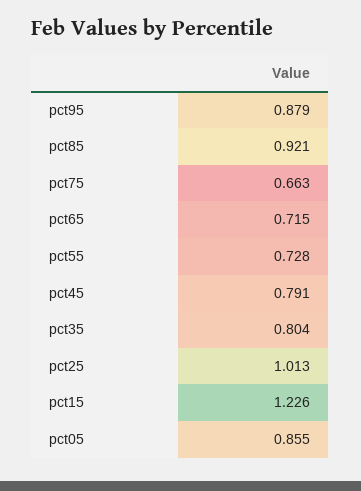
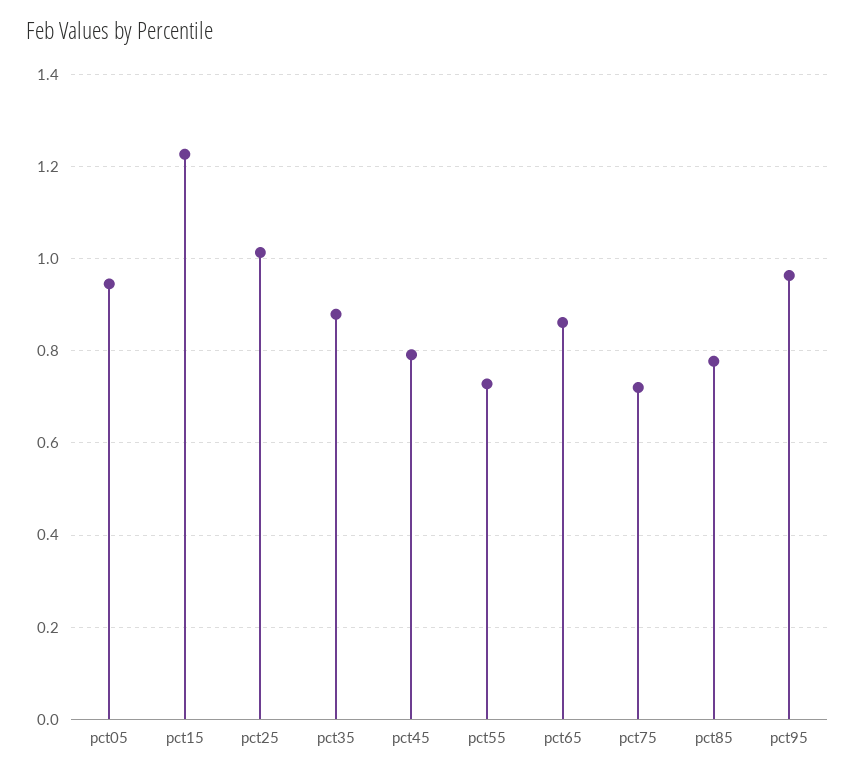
  {
-   "pct95": 0.879,
+   "pct95": 0.96,
-   "pct85": 0.921,
+   "pct85": 0.78,
-   "pct75": 0.663,
+   "pct75": 0.72,
-   "pct65": 0.715,
+   "pct65": 0.86,
    "pct55": 0.728,
    "pct45": 0.791,
-   "pct35": 0.804,
+   "pct35": 0.88,
    "pct25": 1.013,
    "pct15": 1.226,
-   "pct05": 0.855
+   "pct05": 0.94
  }

